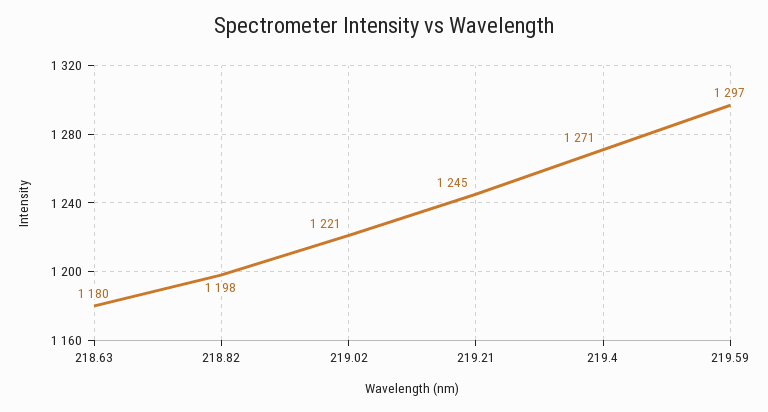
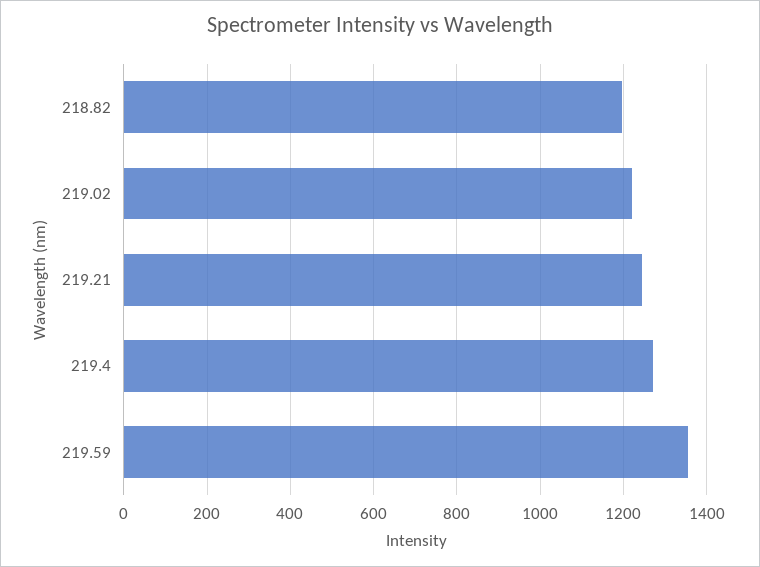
  {
-   "218.63": 1180,
    "218.82": 1198,
    "219.02": 1221,
    "219.21": 1245,
    "219.4": 1271,
-   "219.59": 1297
+   "219.59": 1360
  }

